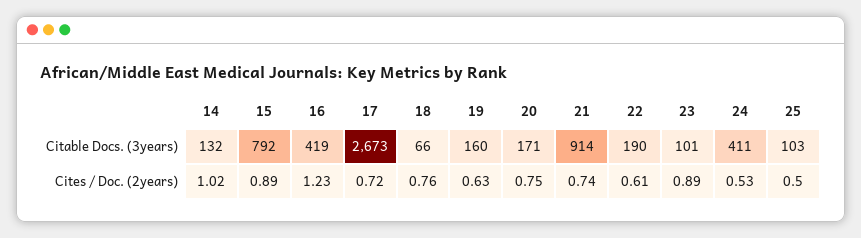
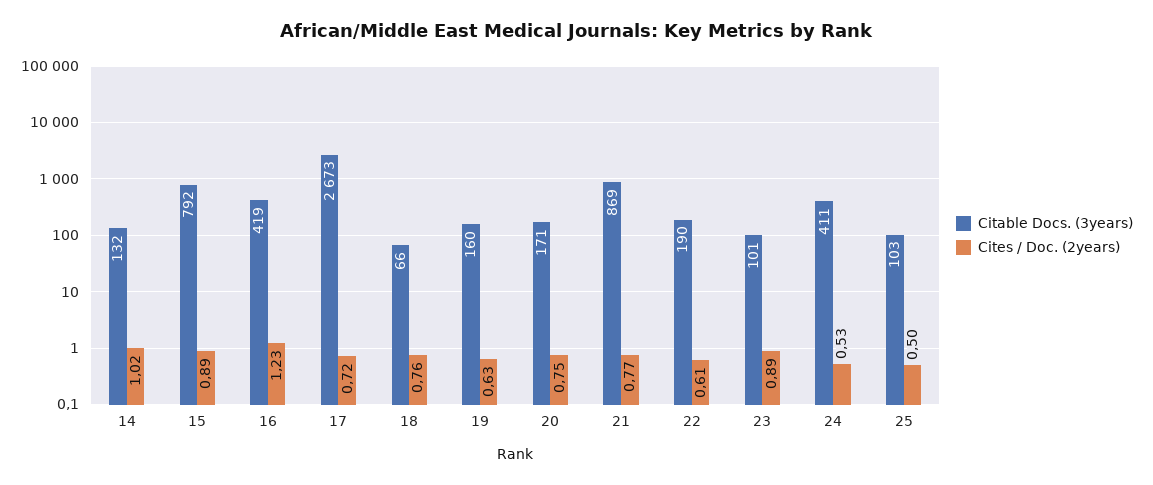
  {
    "Citable Docs. (3years)": {
      "14": 132,
      "15": 792,
      "16": 419,
      "17": 2673,
      "18": 66,
      "19": 160,
      "20": 171,
-     "21": 914,
+     "21": 869,
      "22": 190,
      "23": 101,
      "24": 411,
      "25": 103
    },
    "Cites / Doc. (2years)": {
      "14": 1.02,
      "15": 0.89,
      "16": 1.23,
      "17": 0.72,
      "18": 0.76,
      "19": 0.63,
      "20": 0.75,
-     "21": 0.74,
+     "21": 0.77,
      "22": 0.61,
      "23": 0.89,
      "24": 0.53,
      "25": 0.5
    }
  }

